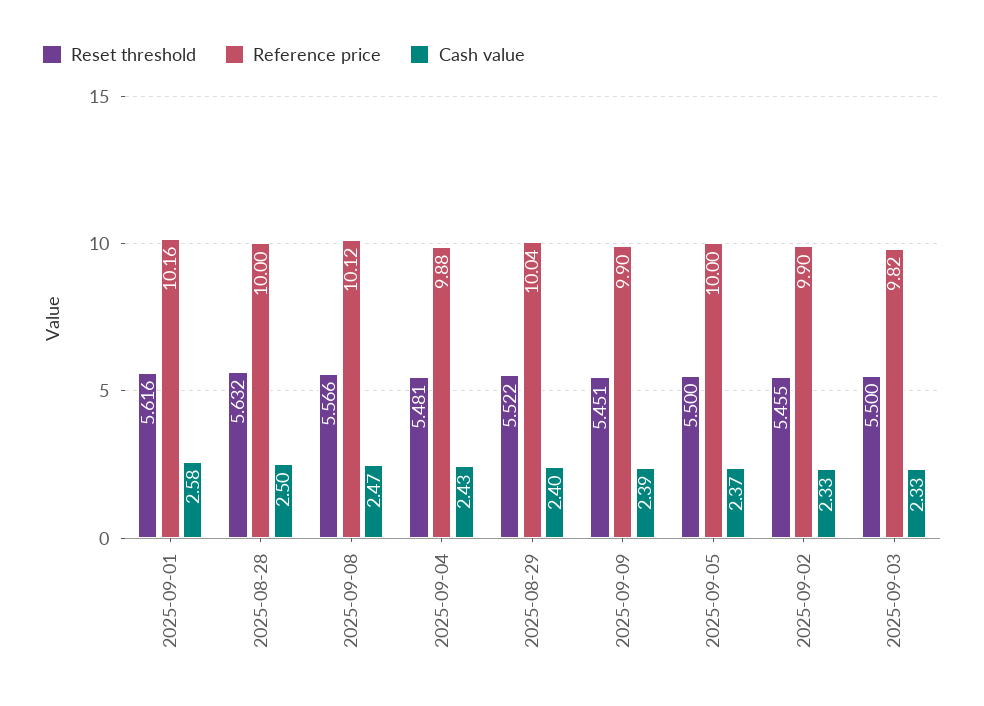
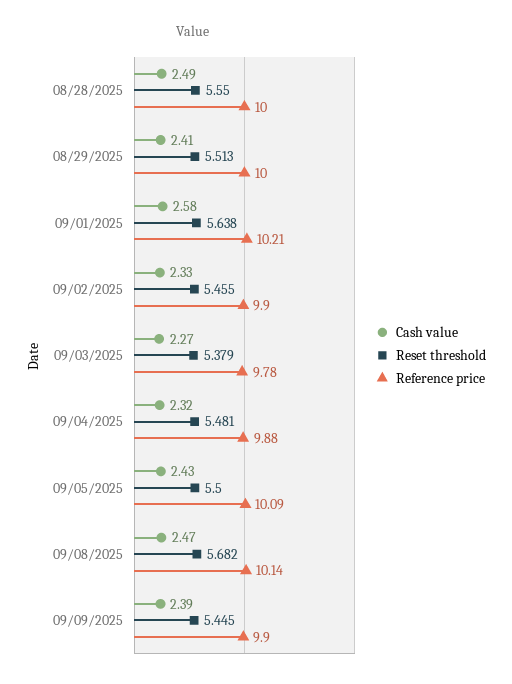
  {
    "Reset threshold": {
-     "2025-09-01": 5.616,
+     "2025-09-01": 5.638,
-     "2025-08-28": 5.632,
+     "2025-08-28": 5.55,
-     "2025-09-08": 5.566,
+     "2025-09-08": 5.682,
      "2025-09-04": 5.481,
-     "2025-08-29": 5.522,
+     "2025-08-29": 5.513,
-     "2025-09-09": 5.451,
+     "2025-09-09": 5.445,
      "2025-09-05": 5.5,
      "2025-09-02": 5.455,
-     "2025-09-03": 5.5
+     "2025-09-03": 5.379
    },
    "Reference price": {
-     "2025-09-01": 10.16,
+     "2025-09-01": 10.21,
      "2025-08-28": 10,
-     "2025-09-08": 10.12,
+     "2025-09-08": 10.14,
      "2025-09-04": 9.88,
-     "2025-08-29": 10.04,
+     "2025-08-29": 10,
      "2025-09-09": 9.9,
-     "2025-09-05": 10,
+     "2025-09-05": 10.09,
      "2025-09-02": 9.9,
-     "2025-09-03": 9.82
+     "2025-09-03": 9.78
    },
    "Cash value": {
      "2025-09-01": 2.58,
-     "2025-08-28": 2.5,
+     "2025-08-28": 2.49,
      "2025-09-08": 2.47,
-     "2025-09-04": 2.43,
+     "2025-09-04": 2.32,
-     "2025-08-29": 2.4,
+     "2025-08-29": 2.41,
      "2025-09-09": 2.39,
-     "2025-09-05": 2.37,
+     "2025-09-05": 2.43,
      "2025-09-02": 2.33,
-     "2025-09-03": 2.33
+     "2025-09-03": 2.27
    }
  }

